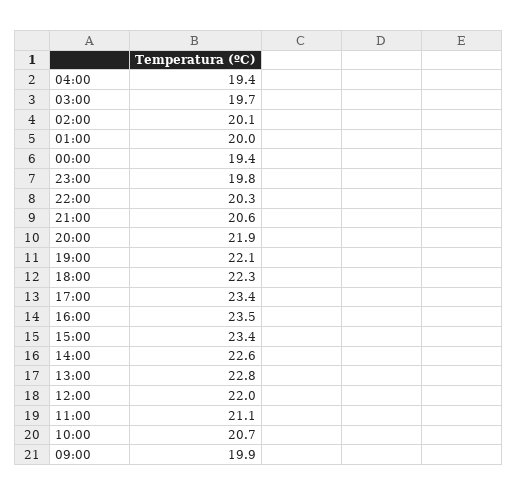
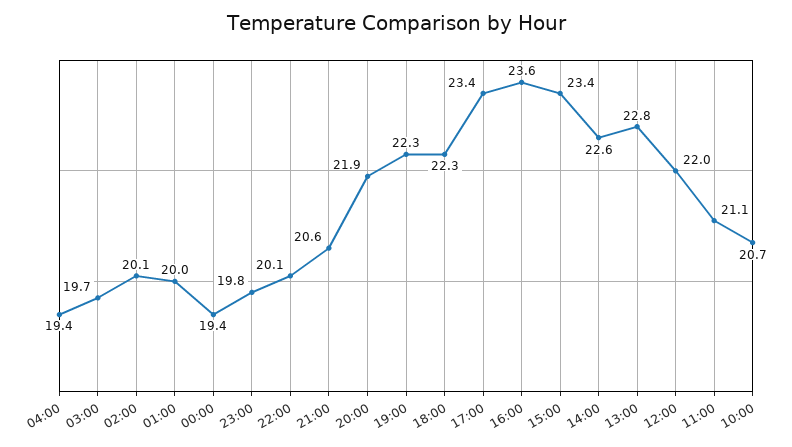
  {
    "04:00": 19.4,
    "03:00": 19.7,
    "02:00": 20.1,
    "01:00": 20,
    "00:00": 19.4,
    "23:00": 19.8,
-   "22:00": 20.3,
+   "22:00": 20.1,
    "21:00": 20.6,
    "20:00": 21.9,
-   "19:00": 22.1,
+   "19:00": 22.3,
    "18:00": 22.3,
    "17:00": 23.4,
-   "16:00": 23.5,
+   "16:00": 23.6,
    "15:00": 23.4,
    "14:00": 22.6,
    "13:00": 22.8,
    "12:00": 22,
    "11:00": 21.1,
-   "10:00": 20.7,
+   "10:00": 20.7
-   "09:00": 19.9
  }

